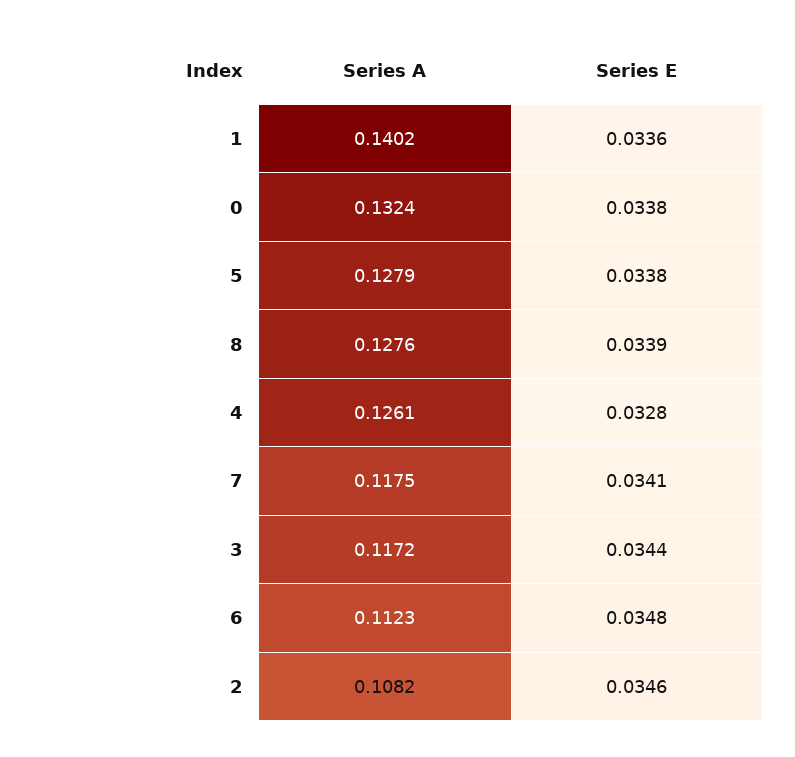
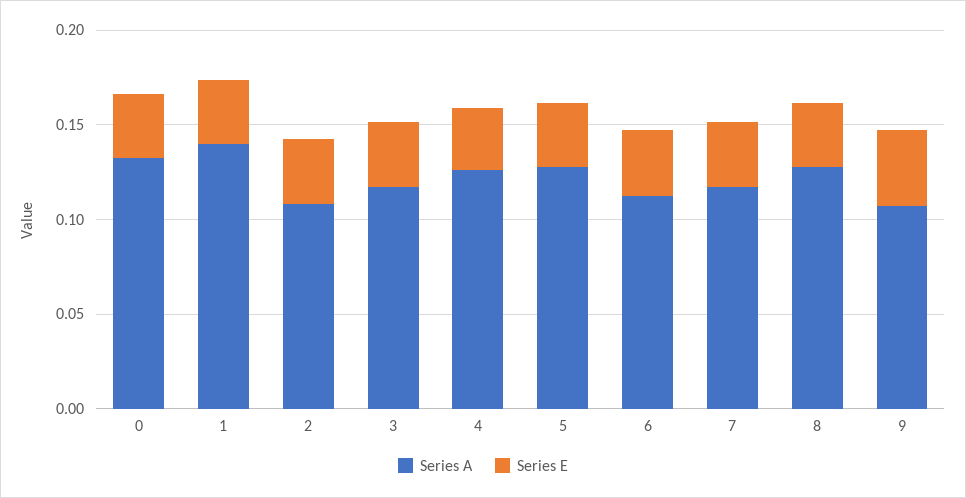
  {
    "Series A": {
      "1": 0.1402,
      "0": 0.1324,
      "5": 0.1279,
      "8": 0.1276,
      "4": 0.1261,
      "7": 0.1175,
      "3": 0.1172,
      "6": 0.1123,
-     "2": 0.1082
+     "2": 0.1082,
+     "9": 0.11
    },
    "Series E": {
      "1": 0.0336,
      "0": 0.0338,
      "5": 0.0338,
      "8": 0.0339,
      "4": 0.0328,
      "7": 0.0341,
      "3": 0.0344,
      "6": 0.0348,
-     "2": 0.0346
+     "2": 0.0346,
+     "9": 0.04
    }
  }

